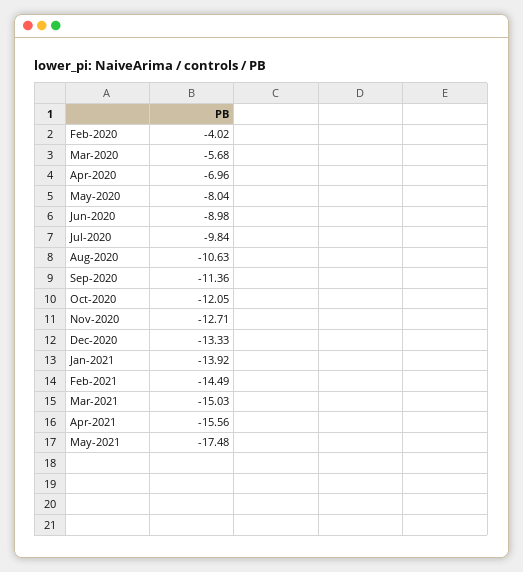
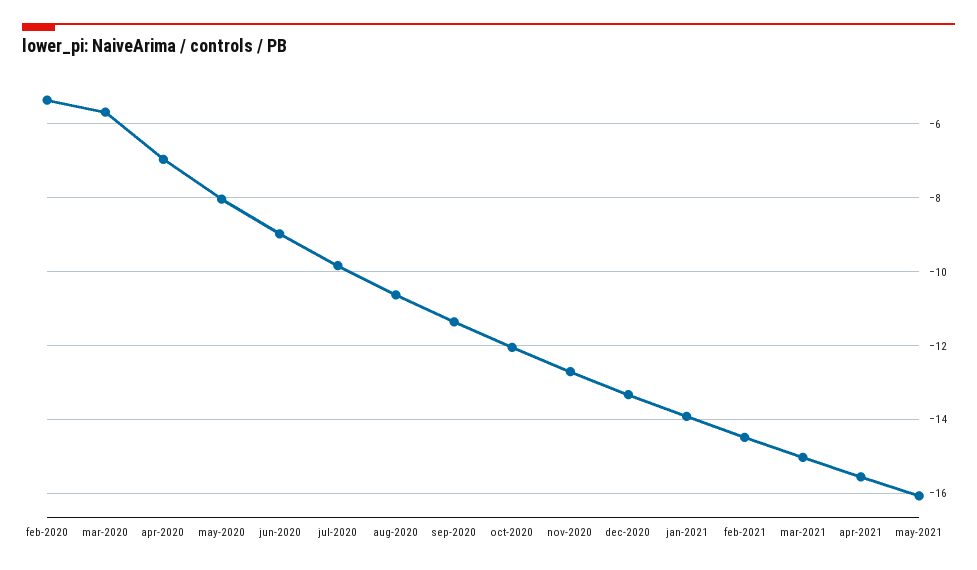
  {
-   "Feb-2020": -4.02,
+   "Feb-2020": -5.4,
    "Mar-2020": -5.68,
    "Apr-2020": -6.96,
    "May-2020": -8.04,
    "Jun-2020": -8.98,
    "Jul-2020": -9.84,
    "Aug-2020": -10.63,
    "Sep-2020": -11.36,
    "Oct-2020": -12.05,
    "Nov-2020": -12.71,
    "Dec-2020": -13.33,
    "Jan-2021": -13.92,
    "Feb-2021": -14.49,
    "Mar-2021": -15.03,
    "Apr-2021": -15.56,
-   "May-2021": -17.48
+   "May-2021": -16
  }

